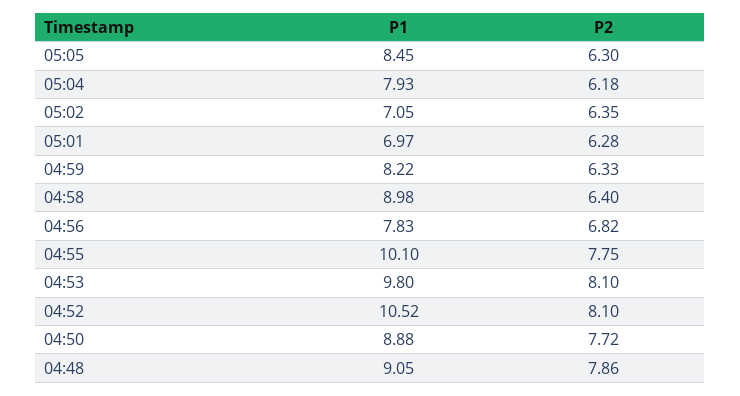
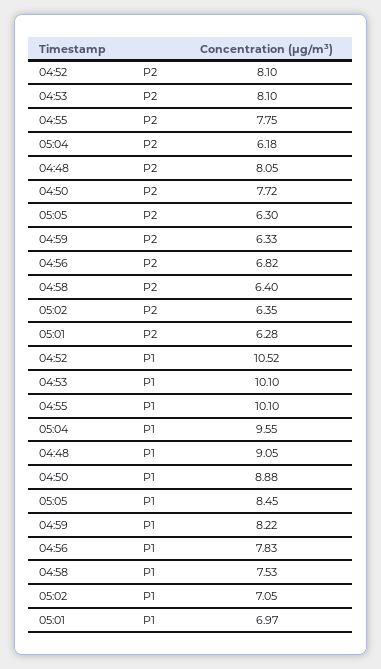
  {
    "P1": {
      "05:05": 8.45,
-     "05:04": 7.93,
+     "05:04": 9.55,
      "05:02": 7.05,
      "05:01": 6.97,
      "04:59": 8.22,
-     "04:58": 8.98,
+     "04:58": 7.53,
      "04:56": 7.83,
      "04:55": 10.1,
-     "04:53": 9.8,
+     "04:53": 10.1,
      "04:52": 10.52,
      "04:50": 8.88,
      "04:48": 9.05
    },
    "P2": {
      "05:05": 6.3,
      "05:04": 6.18,
      "05:02": 6.35,
      "05:01": 6.28,
      "04:59": 6.33,
      "04:58": 6.4,
      "04:56": 6.82,
      "04:55": 7.75,
      "04:53": 8.1,
      "04:52": 8.1,
      "04:50": 7.72,
-     "04:48": 7.86
+     "04:48": 8.05
    }
  }

